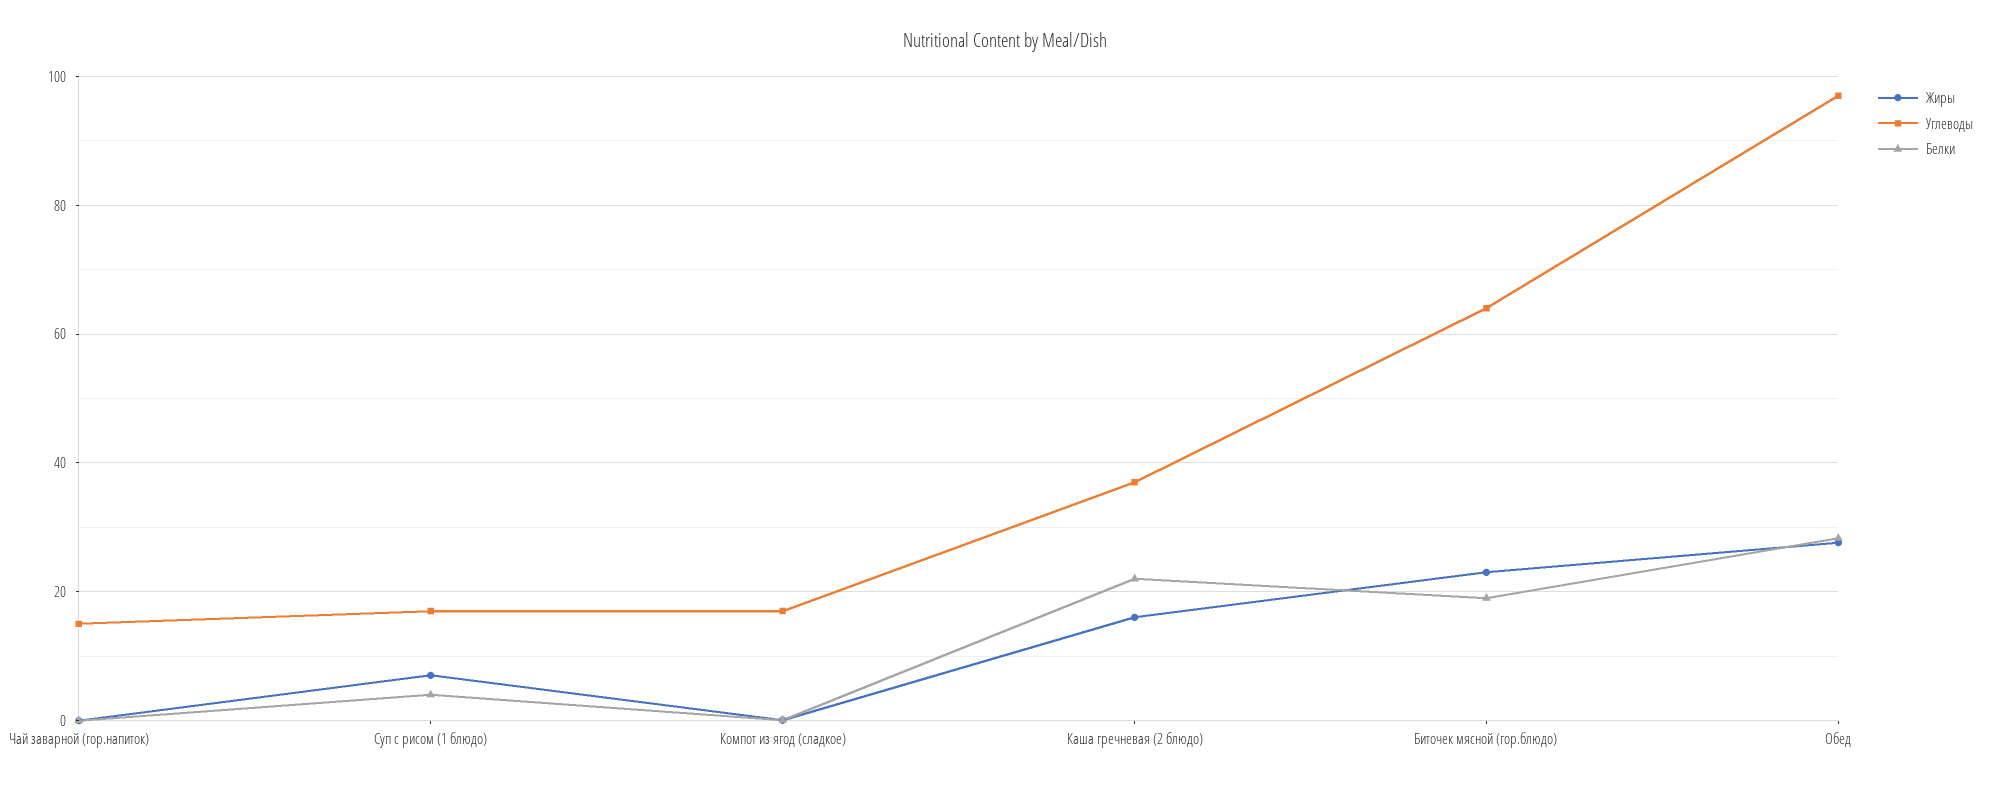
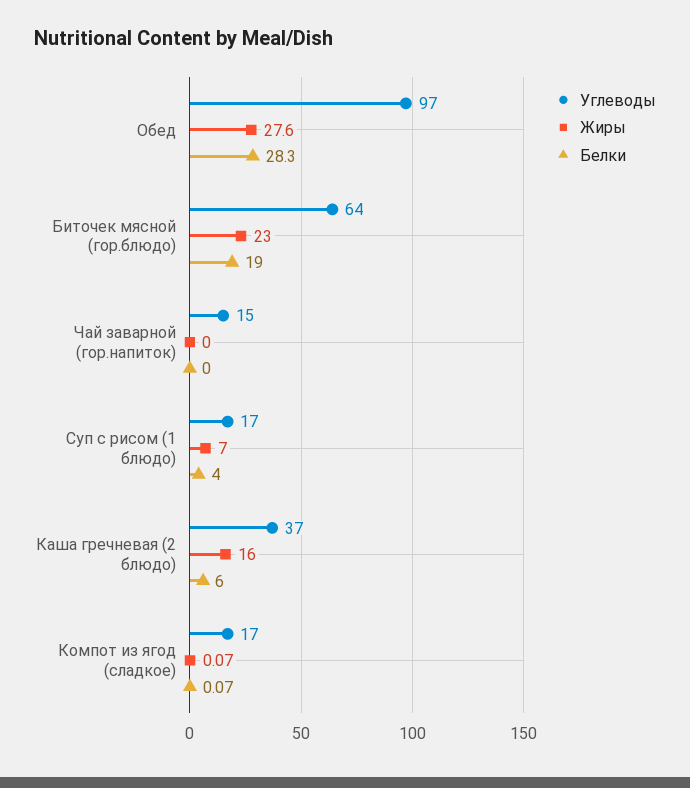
  {
    "Жиры": {
      "Чай заварной (гор.напиток)": 0,
      "Суп с рисом (1 блюдо)": 7,
      "Компот из ягод (сладкое)": 0.07,
      "Каша гречневая (2 блюдо)": 16,
      "Биточек мясной (гор.блюдо)": 23,
      "Обед": 27.6
    },
    "Углеводы": {
      "Чай заварной (гор.напиток)": 15,
      "Суп с рисом (1 блюдо)": 17,
      "Компот из ягод (сладкое)": 17,
      "Каша гречневая (2 блюдо)": 37,
      "Биточек мясной (гор.блюдо)": 64,
      "Обед": 97
    },
    "Белки": {
      "Чай заварной (гор.напиток)": 0,
      "Суп с рисом (1 блюдо)": 4,
      "Компот из ягод (сладкое)": 0.07,
-     "Каша гречневая (2 блюдо)": 22,
+     "Каша гречневая (2 блюдо)": 6,
      "Биточек мясной (гор.блюдо)": 19,
      "Обед": 28.3
    }
  }

